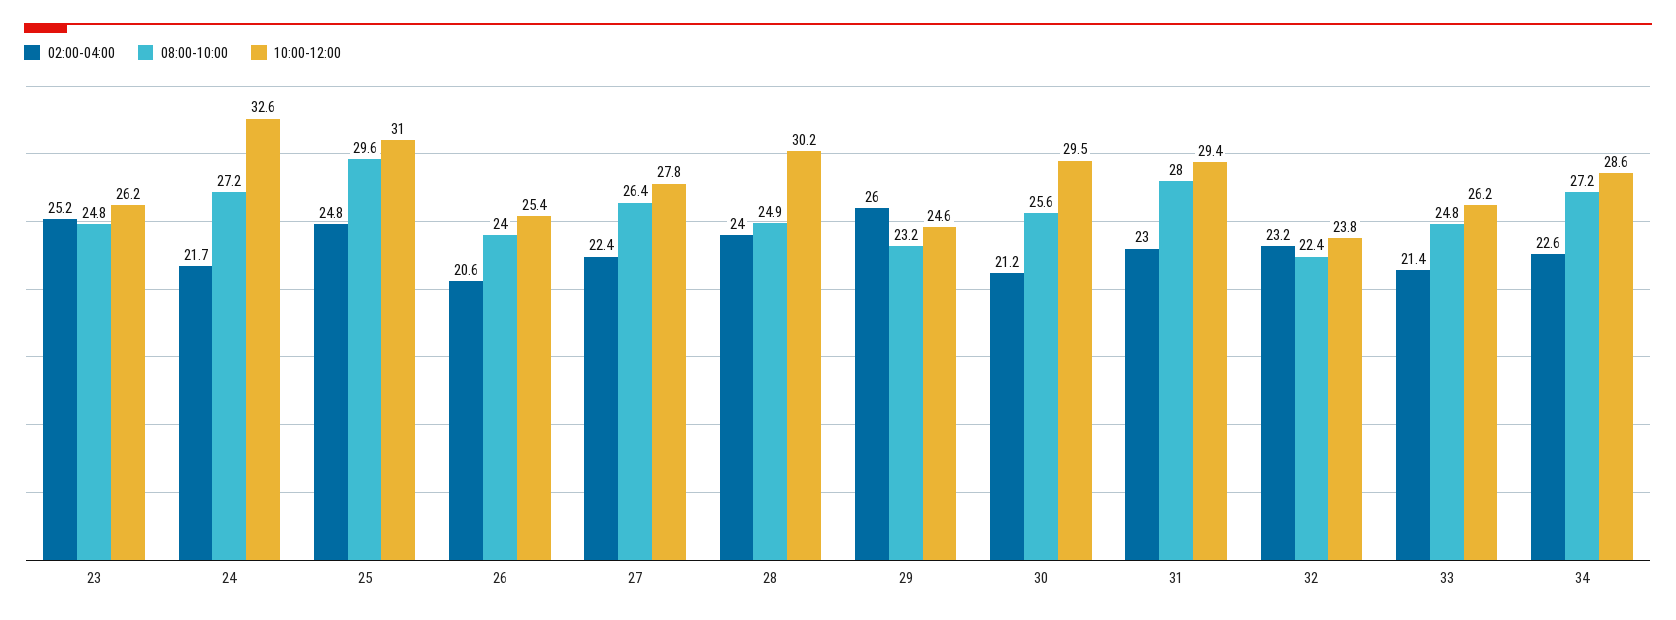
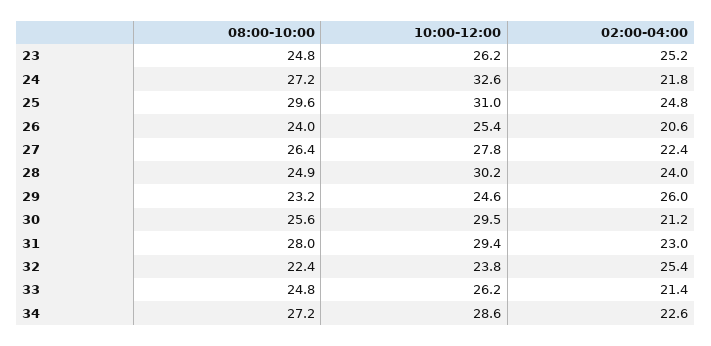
  {
    "02:00-04:00": {
      "23": 25.2,
-     "24": 21.7,
+     "24": 21.8,
      "25": 24.8,
      "26": 20.6,
      "27": 22.4,
      "28": 24,
      "29": 26,
      "30": 21.2,
      "31": 23,
-     "32": 23.2,
+     "32": 25.4,
      "33": 21.4,
      "34": 22.6
    },
    "08:00-10:00": {
      "23": 24.8,
      "24": 27.2,
      "25": 29.6,
      "26": 24,
      "27": 26.4,
      "28": 24.9,
      "29": 23.2,
      "30": 25.6,
      "31": 28,
      "32": 22.4,
      "33": 24.8,
      "34": 27.2
    },
    "10:00-12:00": {
      "23": 26.2,
      "24": 32.6,
      "25": 31,
      "26": 25.4,
      "27": 27.8,
      "28": 30.2,
      "29": 24.6,
      "30": 29.5,
      "31": 29.4,
      "32": 23.8,
      "33": 26.2,
      "34": 28.6
    }
  }

